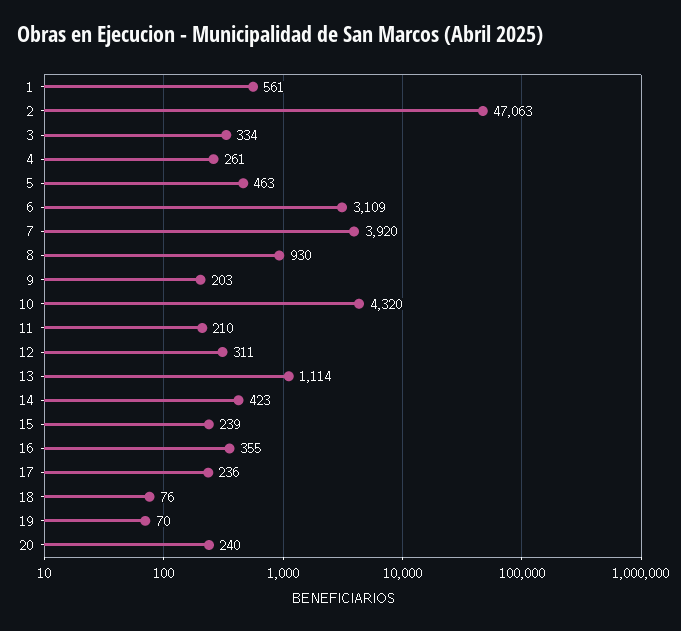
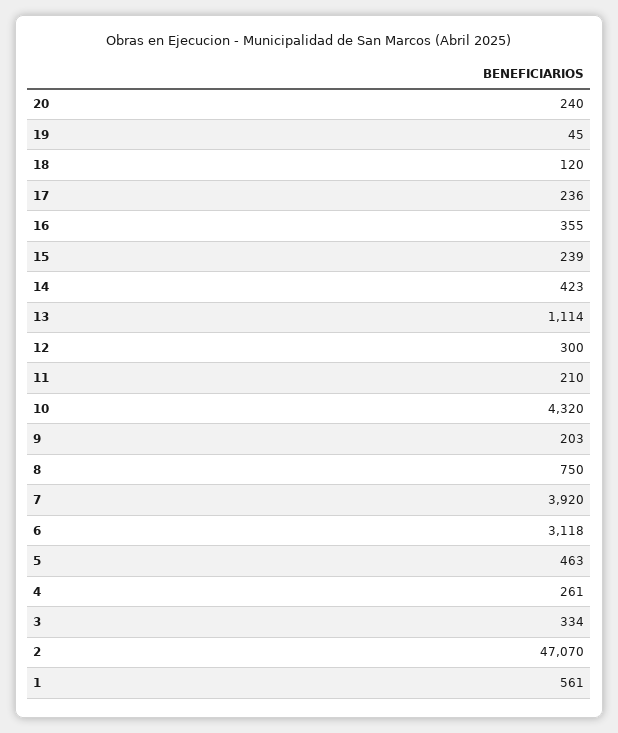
  {
    "1": 561,
-   "2": 47063,
+   "2": 47070,
    "3": 334,
    "4": 261,
    "5": 463,
-   "6": 3109,
+   "6": 3118,
    "7": 3920,
-   "8": 930,
+   "8": 750,
    "9": 203,
    "10": 4320,
    "11": 210,
-   "12": 311,
+   "12": 300,
    "13": 1114,
    "14": 423,
    "15": 239,
    "16": 355,
    "17": 236,
-   "18": 76,
+   "18": 120,
-   "19": 70,
+   "19": 45,
    "20": 240
  }

